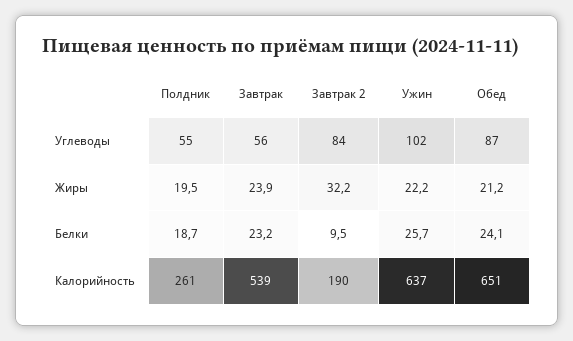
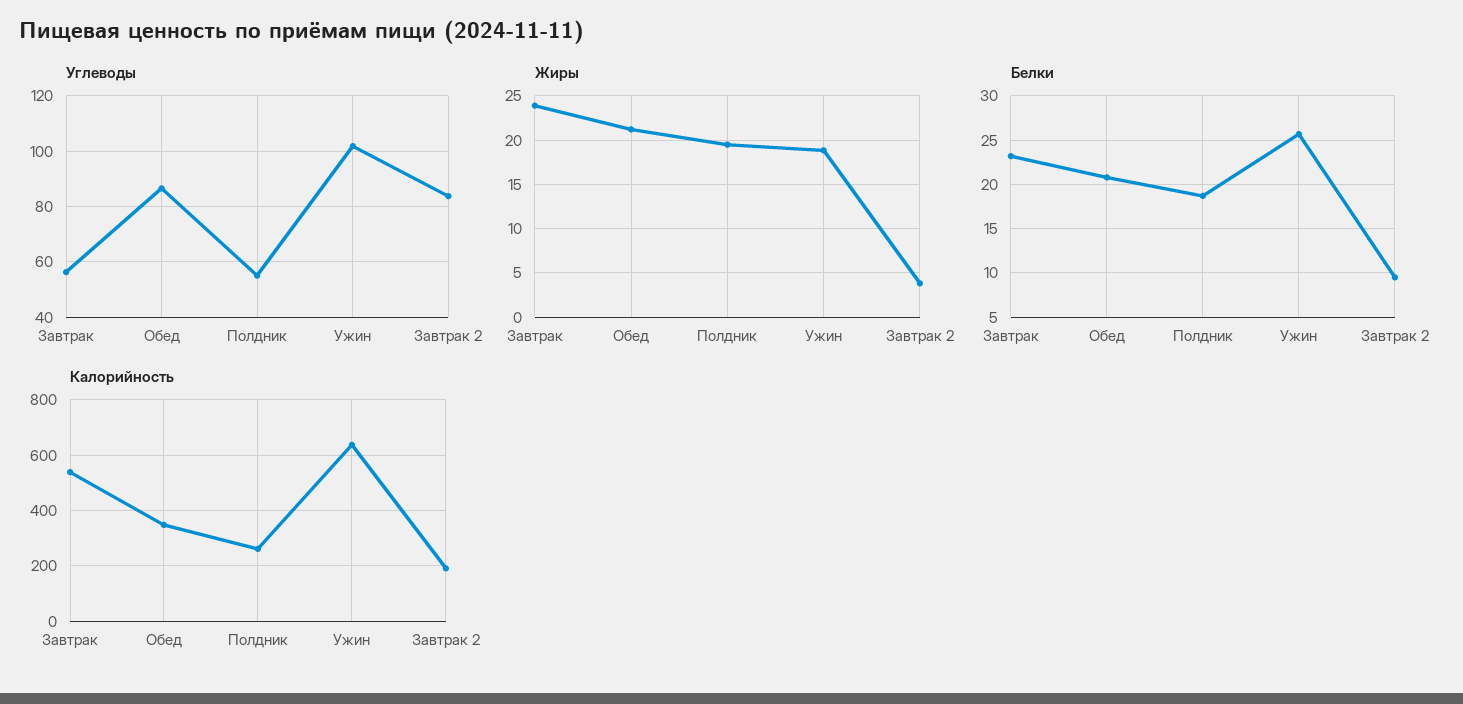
  {
    "Углеводы": {
      "Полдник": 55,
      "Завтрак": 56,
      "Завтрак 2": 84,
      "Ужин": 102,
      "Обед": 87
    },
    "Жиры": {
      "Полдник": 19.5,
      "Завтрак": 23.9,
-     "Завтрак 2": 32.2,
+     "Завтрак 2": 4,
-     "Ужин": 22.2,
+     "Ужин": 19,
      "Обед": 21.2
    },
    "Белки": {
      "Полдник": 18.7,
      "Завтрак": 23.2,
      "Завтрак 2": 9.5,
      "Ужин": 25.7,
-     "Обед": 24.1
+     "Обед": 21
    },
    "Калорийность": {
      "Полдник": 261,
      "Завтрак": 539,
      "Завтрак 2": 190,
      "Ужин": 637,
-     "Обед": 651
+     "Обед": 350
    }
  }

